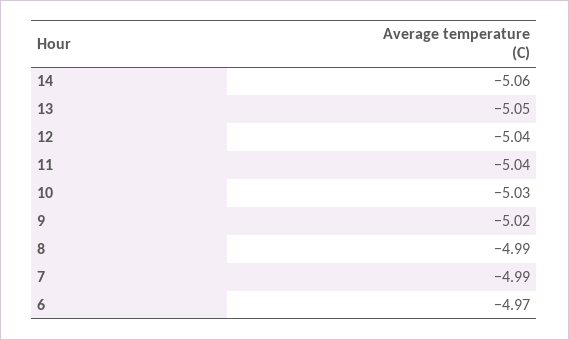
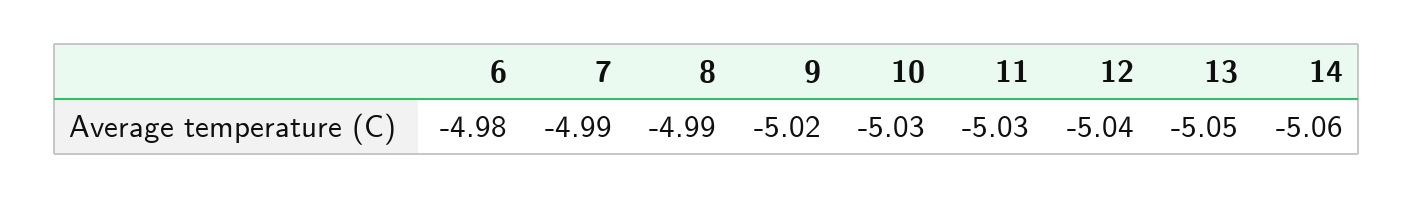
  {
    "14": -5.06,
    "13": -5.05,
    "12": -5.04,
-   "11": -5.04,
+   "11": -5.03,
    "10": -5.03,
    "9": -5.02,
    "8": -4.99,
    "7": -4.99,
-   "6": -4.97
+   "6": -4.98
  }

